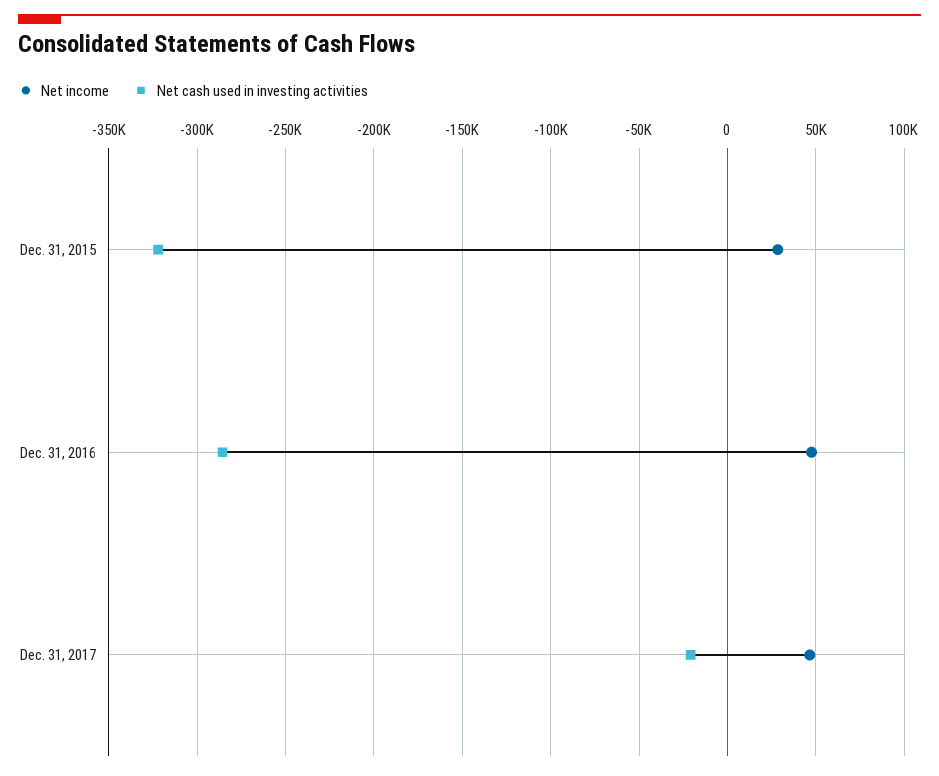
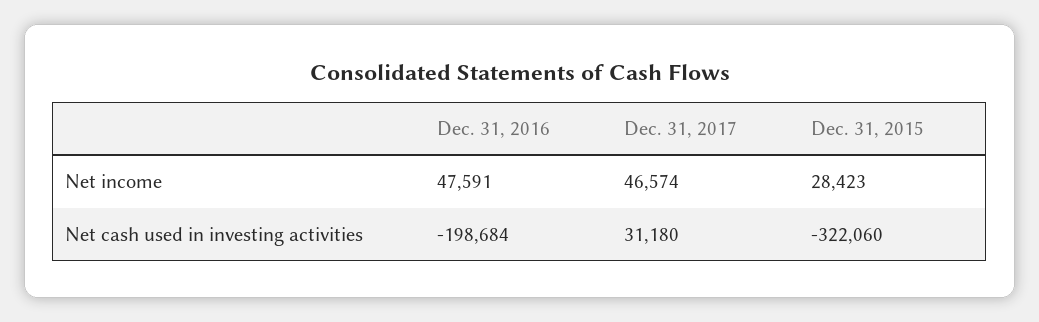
  {
    "Net income": {
      "Dec. 31, 2015": 28423,
      "Dec. 31, 2016": 47591,
      "Dec. 31, 2017": 46574
    },
    "Net cash used in investing activities": {
      "Dec. 31, 2015": -322060,
-     "Dec. 31, 2016": -285000,
+     "Dec. 31, 2016": -198684,
-     "Dec. 31, 2017": -20000
+     "Dec. 31, 2017": 31180
    }
  }

